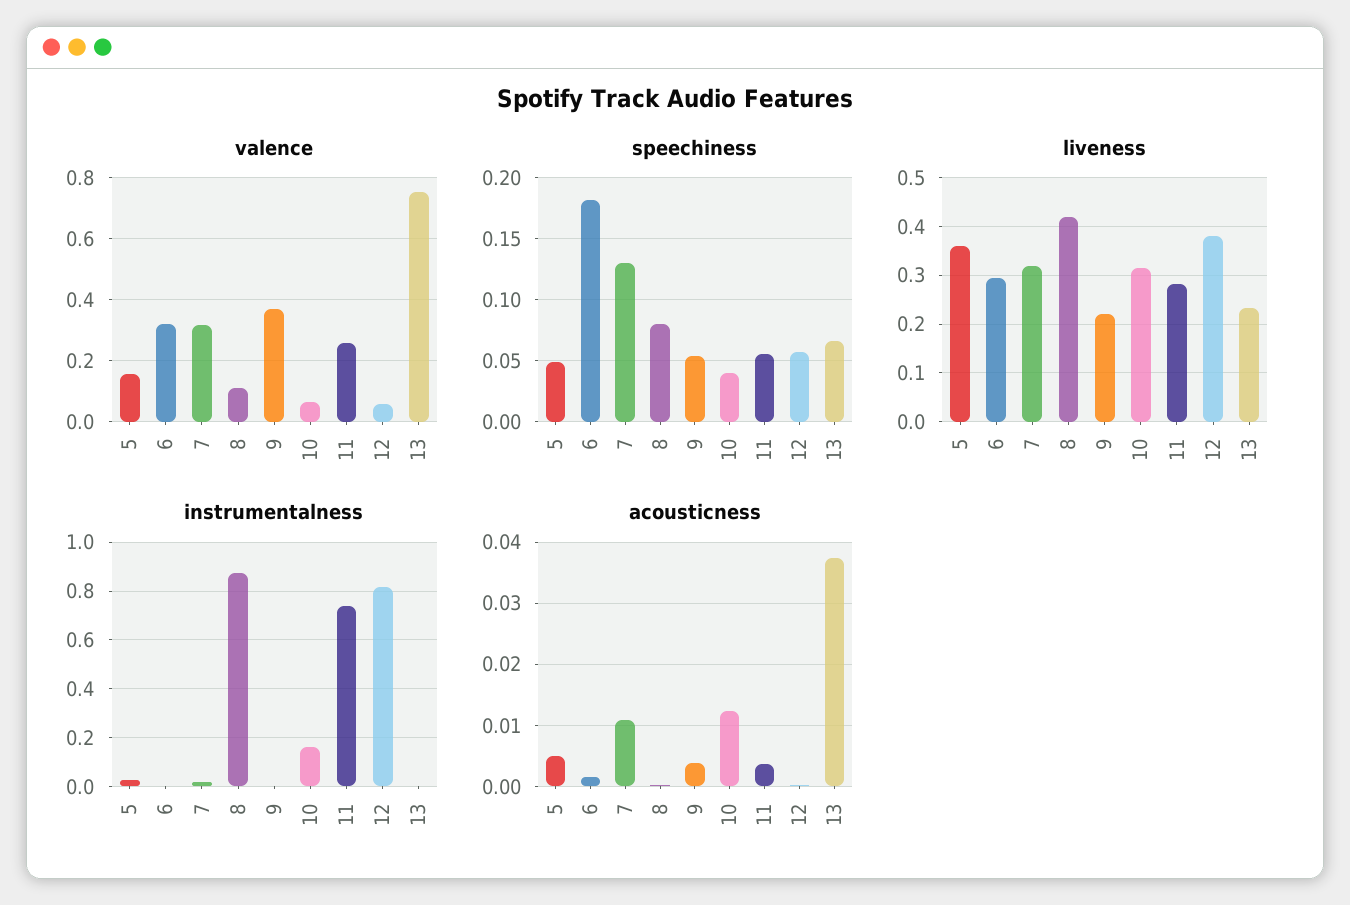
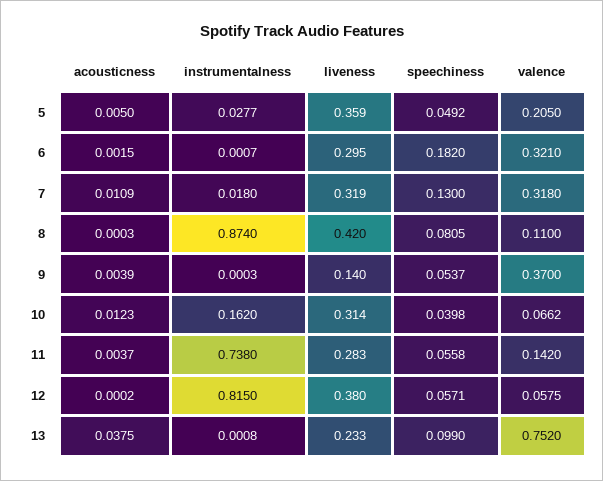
  {
    "valence": {
-     "5": 0.16,
+     "5": 0.205,
      "6": 0.321,
      "7": 0.318,
      "8": 0.11,
      "9": 0.37,
      "10": 0.0662,
-     "11": 0.26,
+     "11": 0.142,
      "12": 0.0575,
      "13": 0.752
    },
    "speechiness": {
      "5": 0.0492,
      "6": 0.182,
      "7": 0.13,
      "8": 0.0805,
      "9": 0.0537,
      "10": 0.0398,
      "11": 0.0558,
      "12": 0.0571,
-     "13": 0.065
+     "13": 0.099
    },
    "liveness": {
      "5": 0.359,
      "6": 0.295,
      "7": 0.319,
      "8": 0.42,
-     "9": 0.22,
+     "9": 0.14,
      "10": 0.314,
      "11": 0.283,
      "12": 0.38,
      "13": 0.233
    },
    "instrumentalness": {
      "5": 0.0277,
      "6": 0.0007,
      "7": 0.018,
      "8": 0.874,
      "9": 0.0003,
      "10": 0.162,
      "11": 0.738,
      "12": 0.815,
      "13": 0.0008
    },
    "acousticness": {
      "5": 0.005,
      "6": 0.0015,
      "7": 0.0109,
      "8": 0.0003,
      "9": 0.0039,
      "10": 0.0123,
      "11": 0.0037,
      "12": 0.0002,
      "13": 0.0375
    }
  }

